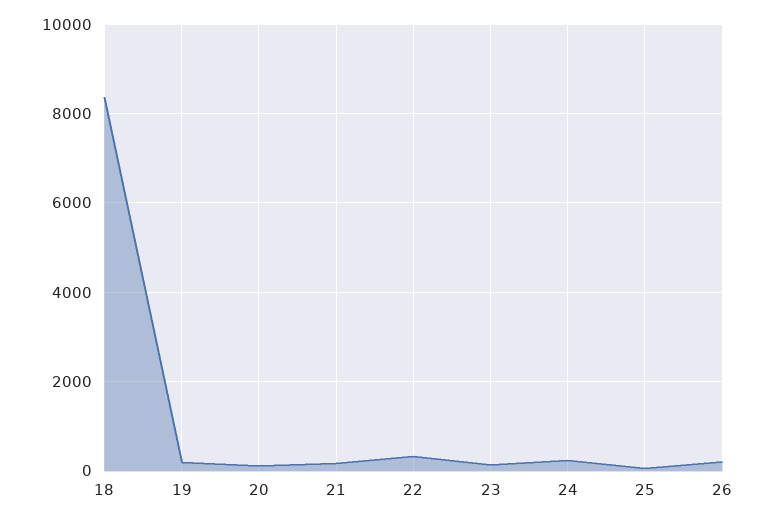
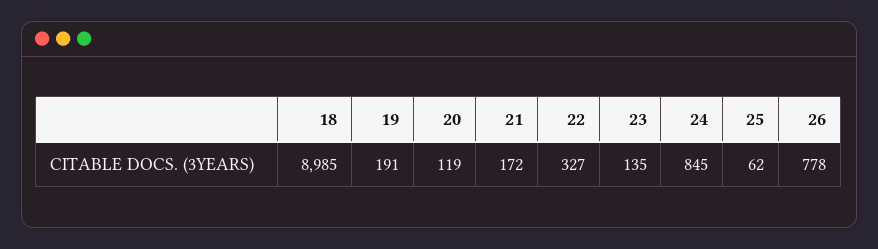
  {
-   "18": 8400,
+   "18": 8985,
    "19": 191,
    "20": 119,
    "21": 172,
    "22": 327,
    "23": 135,
-   "24": 200,
+   "24": 845,
    "25": 62,
-   "26": 200
+   "26": 778
  }

